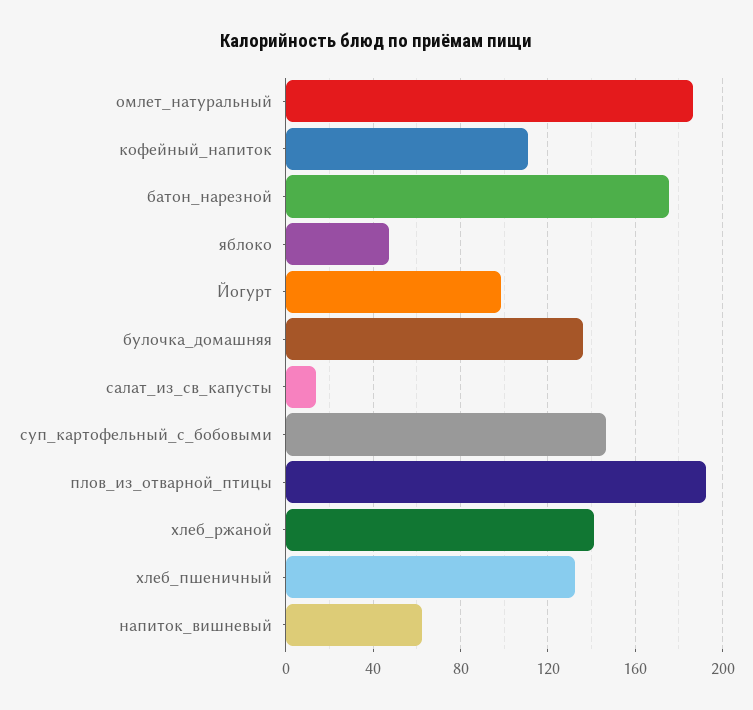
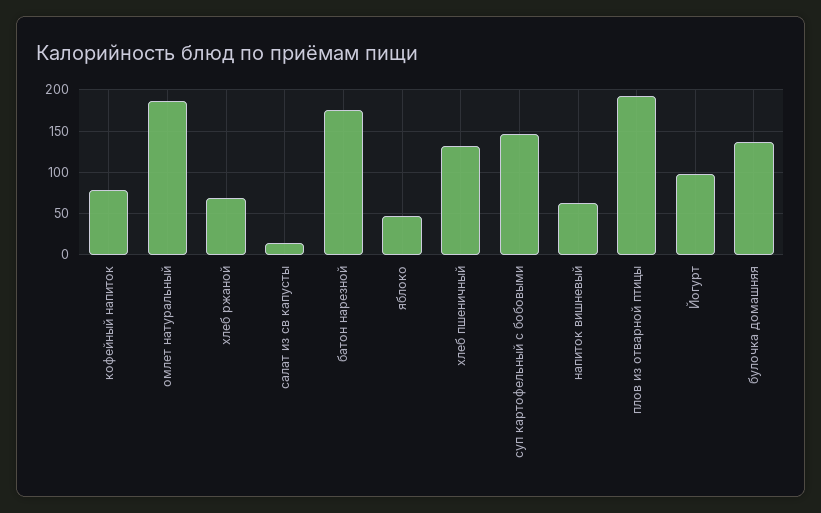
  {
    "омлет_натуральный": 185,
-   "кофейный_напиток": 110,
+   "кофейный_напиток": 80,
    "батон_нарезной": 175,
    "яблоко": 45,
    "Йогурт": 100,
    "булочка_домашняя": 135,
    "салат_из_св_капусты": 15,
    "суп_картофельный_с_бобовыми": 145,
    "плов_из_отварной_птицы": 190,
-   "хлеб_ржаной": 140,
+   "хлеб_ржаной": 70,
    "хлеб_пшеничный": 135,
    "напиток_вишневый": 60
  }

